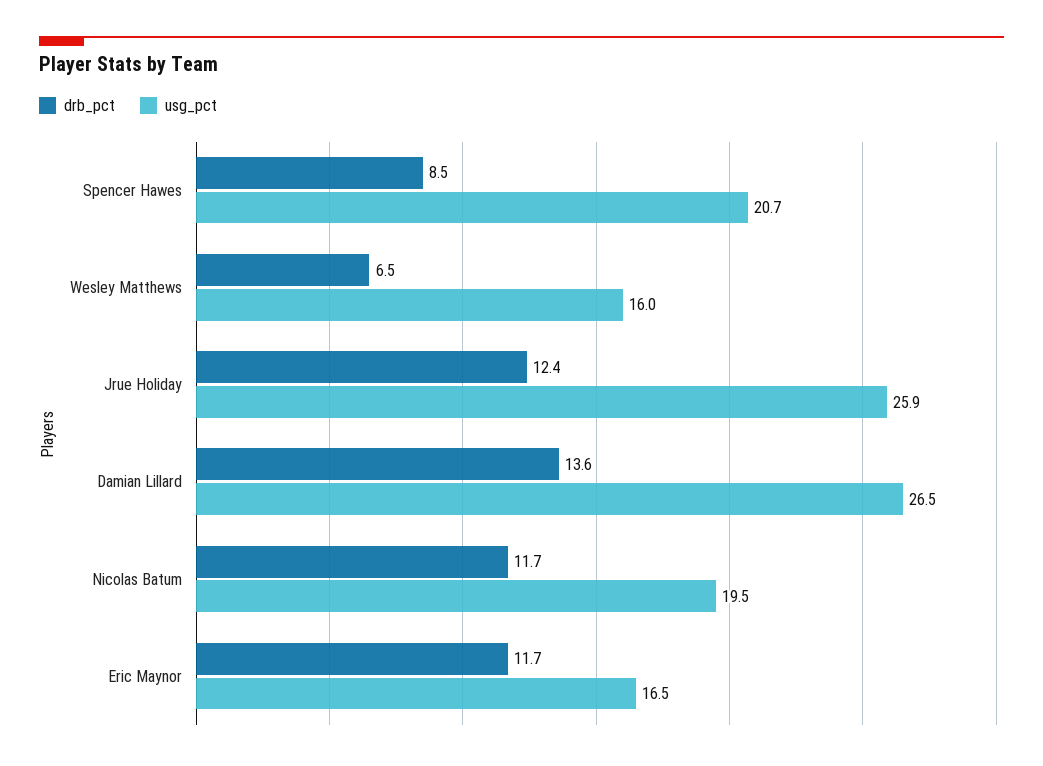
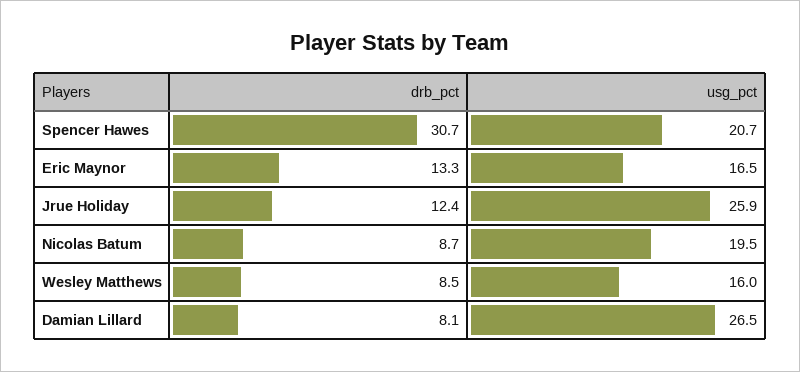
  {
    "drb_pct": {
-     "Spencer Hawes": 8.5,
+     "Spencer Hawes": 30.7,
-     "Wesley Matthews": 6.5,
+     "Wesley Matthews": 8.5,
      "Jrue Holiday": 12.4,
-     "Damian Lillard": 13.6,
+     "Damian Lillard": 8.1,
-     "Nicolas Batum": 11.7,
+     "Nicolas Batum": 8.7,
-     "Eric Maynor": 11.7
+     "Eric Maynor": 13.3
    },
    "usg_pct": {
      "Spencer Hawes": 20.7,
      "Wesley Matthews": 16,
      "Jrue Holiday": 25.9,
      "Damian Lillard": 26.5,
      "Nicolas Batum": 19.5,
      "Eric Maynor": 16.5
    }
  }

